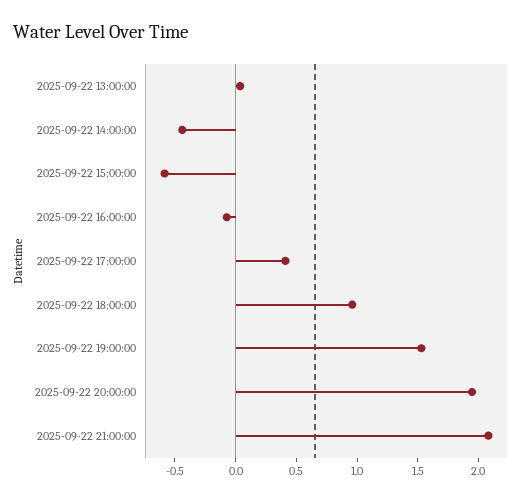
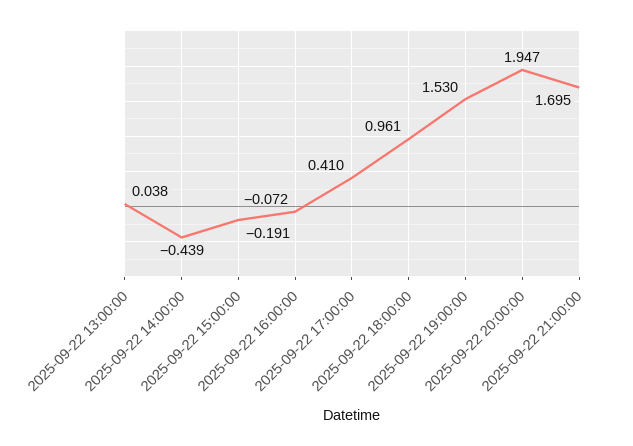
  {
    "2025-09-22 13:00:00": 0.038,
    "2025-09-22 14:00:00": -0.439,
-   "2025-09-22 15:00:00": -0.6,
+   "2025-09-22 15:00:00": -0.191,
    "2025-09-22 16:00:00": -0.072,
    "2025-09-22 17:00:00": 0.41,
    "2025-09-22 18:00:00": 0.961,
    "2025-09-22 19:00:00": 1.53,
    "2025-09-22 20:00:00": 1.947,
-   "2025-09-22 21:00:00": 2.1
+   "2025-09-22 21:00:00": 1.695
  }

